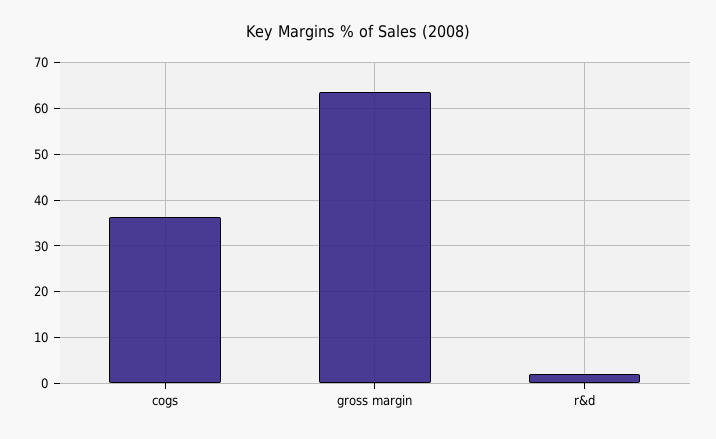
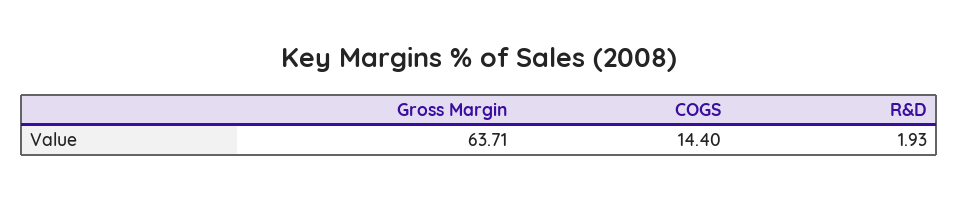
  {
-   "cogs": 36,
+   "cogs": 14.4,
    "gross margin": 63.71,
    "r&d": 1.93
  }

